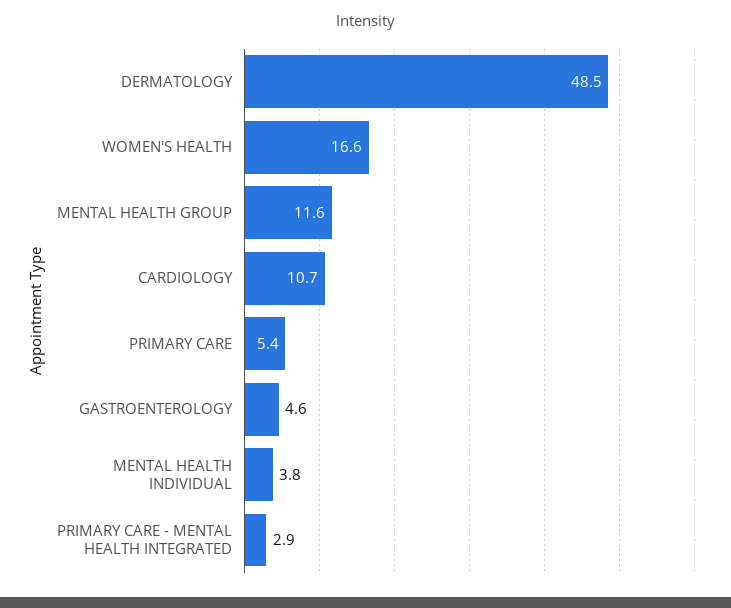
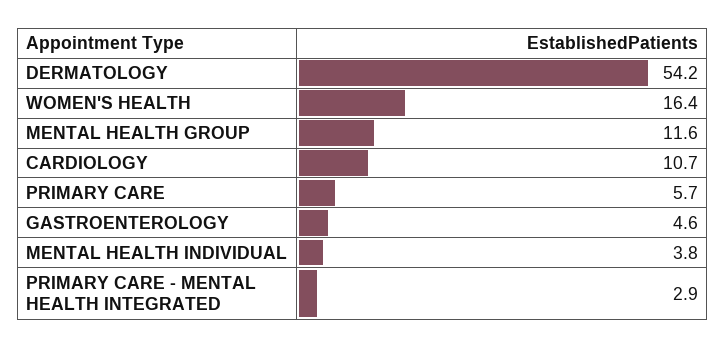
  {
-   "DERMATOLOGY": 48.5,
+   "DERMATOLOGY": 54.2,
-   "WOMEN'S HEALTH": 16.6,
+   "WOMEN'S HEALTH": 16.4,
    "MENTAL HEALTH GROUP": 11.6,
    "CARDIOLOGY": 10.7,
-   "PRIMARY CARE": 5.4,
+   "PRIMARY CARE": 5.7,
    "GASTROENTEROLOGY": 4.6,
    "MENTAL HEALTH INDIVIDUAL": 3.8,
    "PRIMARY CARE - MENTAL HEALTH INTEGRATED": 2.9
  }

